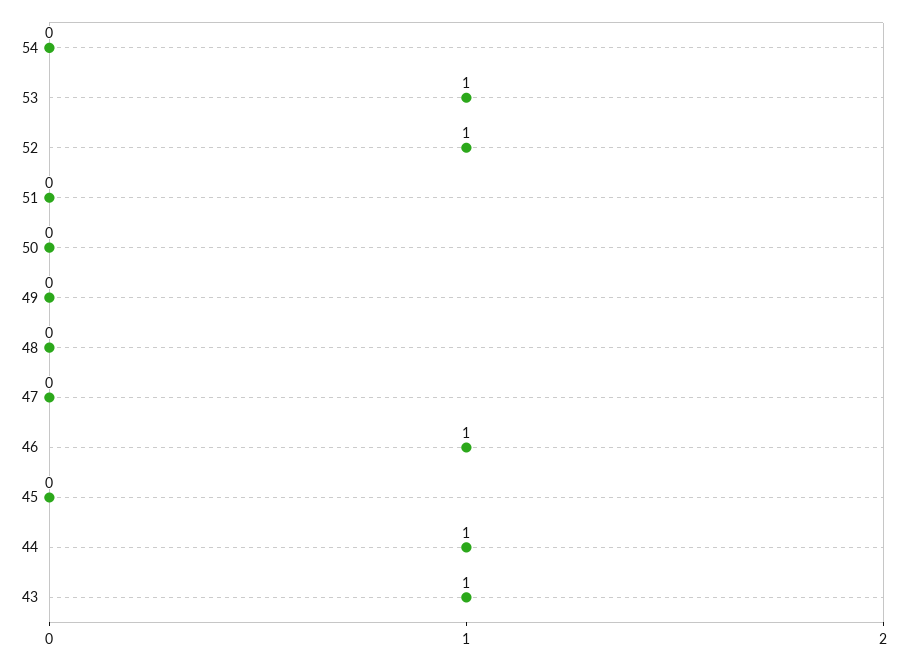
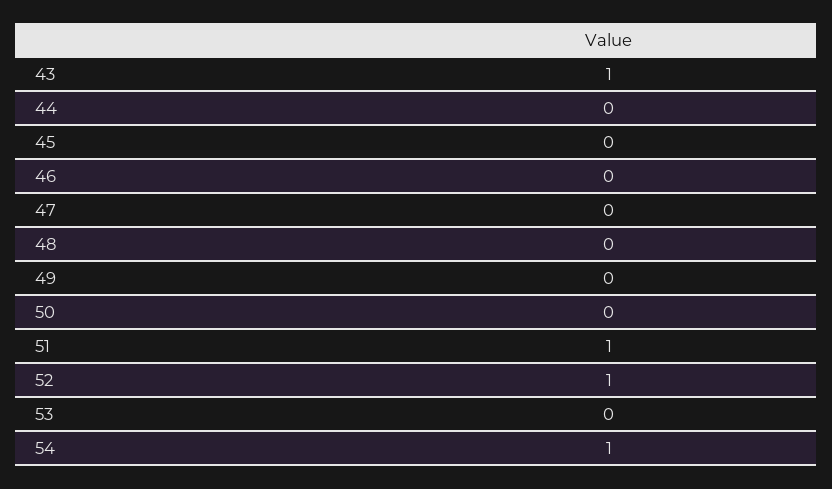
  {
-   "54": 0,
+   "54": 1,
-   "53": 1,
+   "53": 0,
    "52": 1,
-   "51": 0,
+   "51": 1,
    "50": 0,
    "49": 0,
    "48": 0,
    "47": 0,
-   "46": 1,
+   "46": 0,
    "45": 0,
-   "44": 1,
+   "44": 0,
    "43": 1
  }

